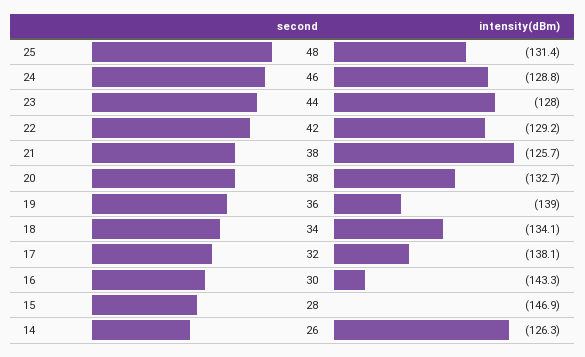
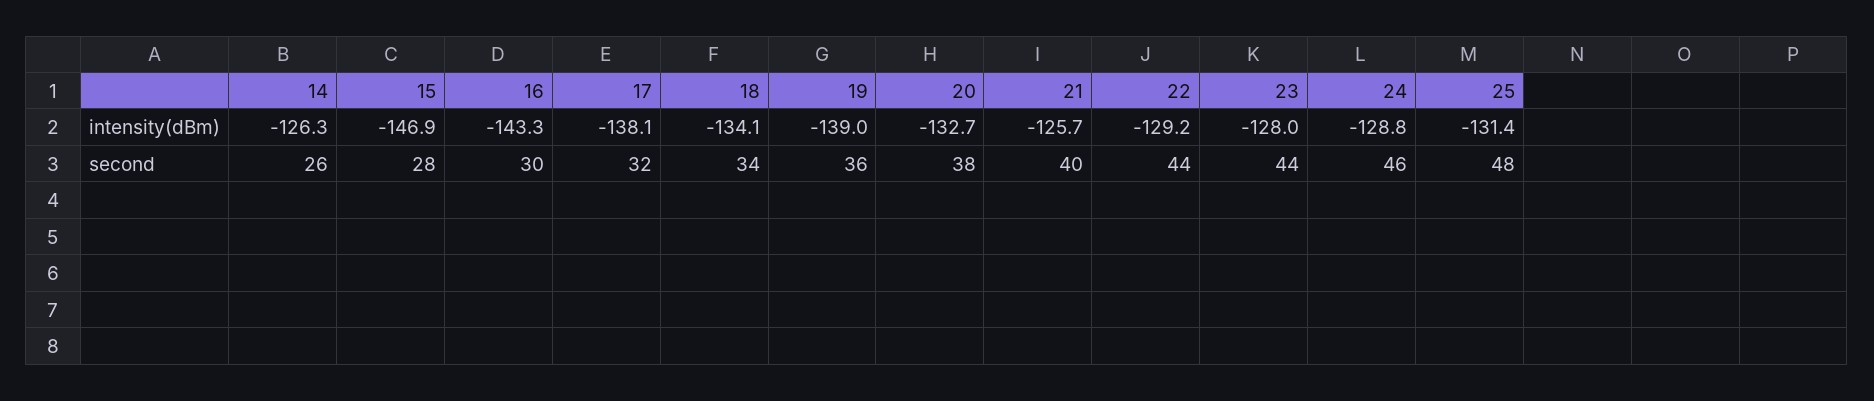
  {
    "second": {
      "25": 48,
      "24": 46,
      "23": 44,
-     "22": 42,
+     "22": 44,
-     "21": 38,
+     "21": 40,
      "20": 38,
      "19": 36,
      "18": 34,
      "17": 32,
      "16": 30,
      "15": 28,
      "14": 26
    },
    "intensity(dBm)": {
      "25": -131.4,
      "24": -128.8,
      "23": -128,
      "22": -129.2,
      "21": -125.7,
      "20": -132.7,
      "19": -139,
      "18": -134.1,
      "17": -138.1,
      "16": -143.3,
      "15": -146.9,
      "14": -126.3
    }
  }

